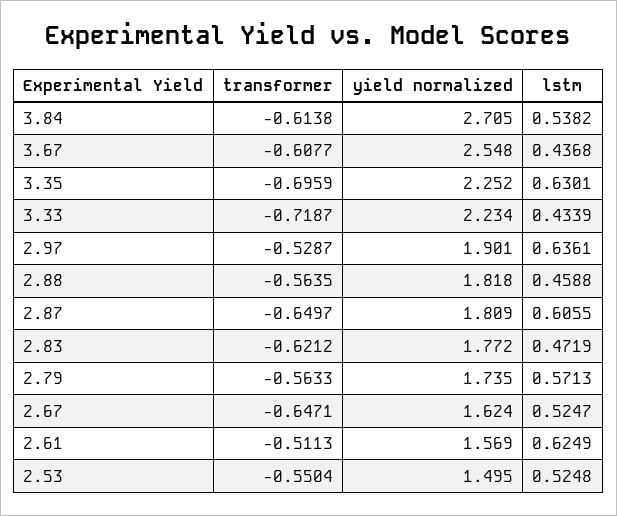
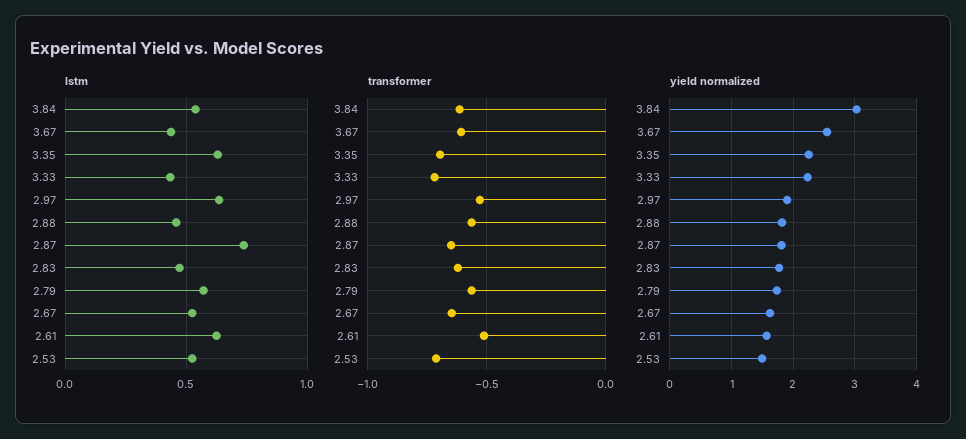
  {
    "transformer": {
      "3.84": -0.6138,
      "3.67": -0.6077,
      "3.35": -0.6959,
      "3.33": -0.7187,
      "2.97": -0.5287,
      "2.88": -0.5635,
      "2.87": -0.6497,
      "2.83": -0.6212,
      "2.79": -0.5633,
      "2.67": -0.6471,
      "2.61": -0.5113,
-     "2.53": -0.5504
+     "2.53": -0.7
    },
    "yield normalized": {
-     "3.84": 2.705,
+     "3.84": 3,
      "3.67": 2.548,
      "3.35": 2.252,
      "3.33": 2.234,
      "2.97": 1.901,
      "2.88": 1.818,
      "2.87": 1.809,
      "2.83": 1.772,
      "2.79": 1.735,
      "2.67": 1.624,
      "2.61": 1.569,
      "2.53": 1.495
    },
    "lstm": {
      "3.84": 0.5382,
      "3.67": 0.4368,
      "3.35": 0.6301,
      "3.33": 0.4339,
      "2.97": 0.6361,
      "2.88": 0.4588,
-     "2.87": 0.6055,
+     "2.87": 0.75,
      "2.83": 0.4719,
      "2.79": 0.5713,
      "2.67": 0.5247,
      "2.61": 0.6249,
      "2.53": 0.5248
    }
  }

